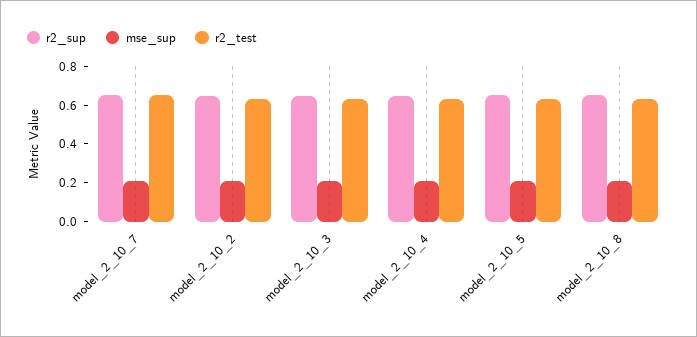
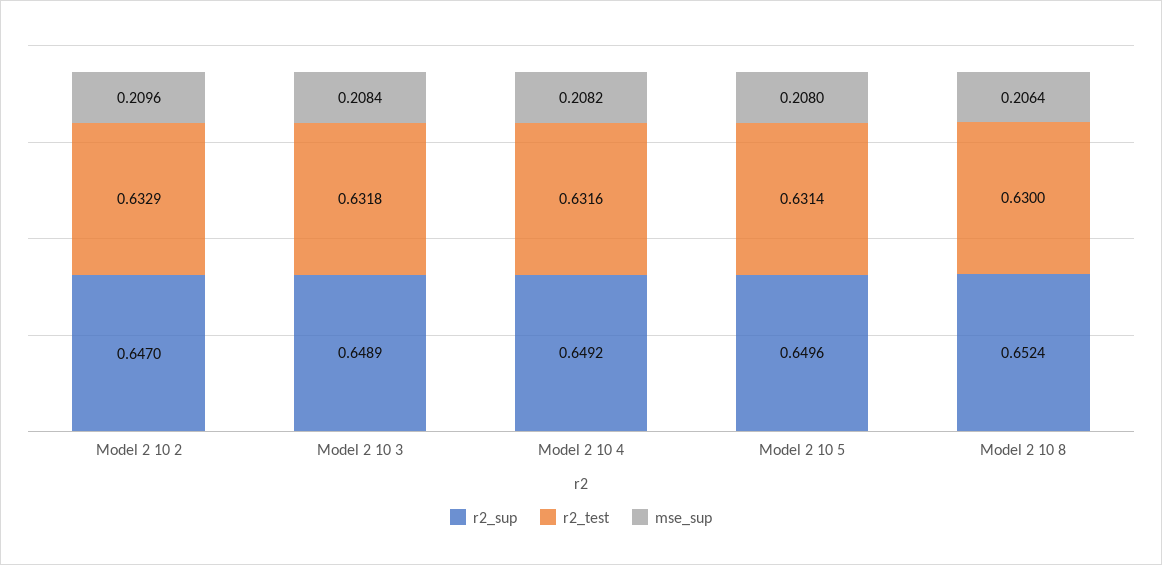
  {
    "r2_sup": {
-     "model_2_10_7": 0.65,
      "model_2_10_2": 0.647,
      "model_2_10_3": 0.6489,
      "model_2_10_4": 0.6492,
      "model_2_10_5": 0.6496,
      "model_2_10_8": 0.6524
    },
    "mse_sup": {
-     "model_2_10_7": 0.2,
      "model_2_10_2": 0.2096,
      "model_2_10_3": 0.2084,
      "model_2_10_4": 0.2082,
      "model_2_10_5": 0.208,
      "model_2_10_8": 0.2064
    },
    "r2_test": {
-     "model_2_10_7": 0.65,
      "model_2_10_2": 0.6329,
      "model_2_10_3": 0.6318,
      "model_2_10_4": 0.6316,
      "model_2_10_5": 0.6314,
      "model_2_10_8": 0.63
    }
  }

